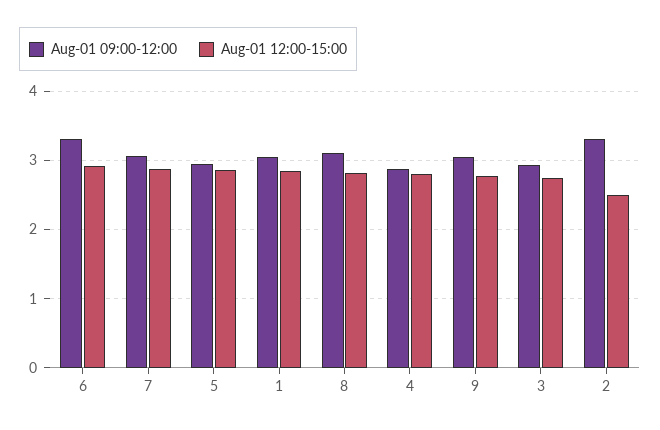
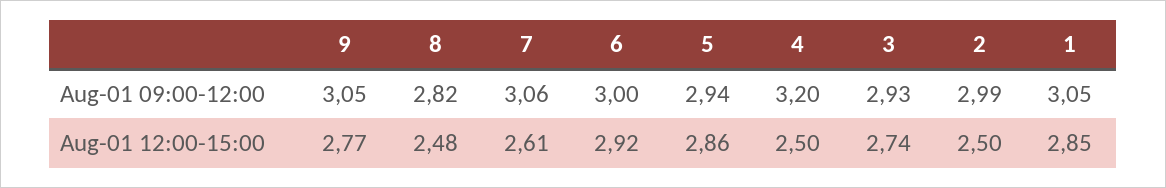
  {
    "Aug-01 09:00-12:00": {
-     "6": 3.3,
+     "6": 3,
      "7": 3.06,
      "5": 2.94,
      "1": 3.05,
-     "8": 3.1,
+     "8": 2.82,
-     "4": 2.9,
+     "4": 3.2,
      "9": 3.05,
      "3": 2.93,
-     "2": 3.3
+     "2": 2.99
    },
    "Aug-01 12:00-15:00": {
      "6": 2.92,
-     "7": 2.9,
+     "7": 2.61,
      "5": 2.86,
      "1": 2.85,
-     "8": 2.8,
+     "8": 2.48,
-     "4": 2.8,
+     "4": 2.5,
      "9": 2.77,
      "3": 2.74,
      "2": 2.5
    }
  }

